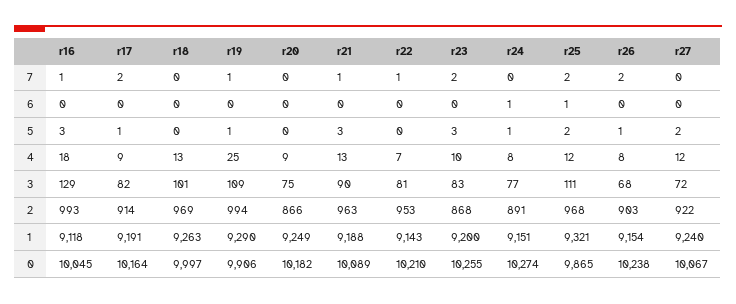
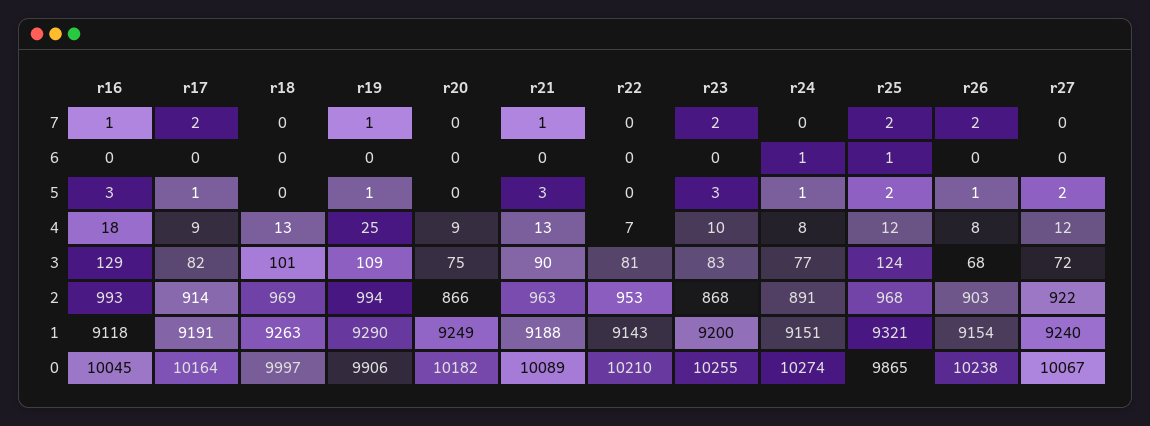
  {
    "r16": {
      "7": 1,
      "6": 0,
      "5": 3,
      "4": 18,
      "3": 129,
      "2": 993,
      "1": 9118,
      "0": 10045
    },
    "r17": {
      "7": 2,
      "6": 0,
      "5": 1,
      "4": 9,
      "3": 82,
      "2": 914,
      "1": 9191,
      "0": 10164
    },
    "r18": {
      "7": 0,
      "6": 0,
      "5": 0,
      "4": 13,
      "3": 101,
      "2": 969,
      "1": 9263,
      "0": 9997
    },
    "r19": {
      "7": 1,
      "6": 0,
      "5": 1,
      "4": 25,
      "3": 109,
      "2": 994,
      "1": 9290,
      "0": 9906
    },
    "r20": {
      "7": 0,
      "6": 0,
      "5": 0,
      "4": 9,
      "3": 75,
      "2": 866,
      "1": 9249,
      "0": 10182
    },
    "r21": {
      "7": 1,
      "6": 0,
      "5": 3,
      "4": 13,
      "3": 90,
      "2": 963,
      "1": 9188,
      "0": 10089
    },
    "r22": {
-     "7": 1,
+     "7": 0,
      "6": 0,
      "5": 0,
      "4": 7,
      "3": 81,
      "2": 953,
      "1": 9143,
      "0": 10210
    },
    "r23": {
      "7": 2,
      "6": 0,
      "5": 3,
      "4": 10,
      "3": 83,
      "2": 868,
      "1": 9200,
      "0": 10255
    },
    "r24": {
      "7": 0,
      "6": 1,
      "5": 1,
      "4": 8,
      "3": 77,
      "2": 891,
      "1": 9151,
      "0": 10274
    },
    "r25": {
      "7": 2,
      "6": 1,
      "5": 2,
      "4": 12,
-     "3": 111,
+     "3": 124,
      "2": 968,
      "1": 9321,
      "0": 9865
    },
    "r26": {
      "7": 2,
      "6": 0,
      "5": 1,
      "4": 8,
      "3": 68,
      "2": 903,
      "1": 9154,
      "0": 10238
    },
    "r27": {
      "7": 0,
      "6": 0,
      "5": 2,
      "4": 12,
      "3": 72,
      "2": 922,
      "1": 9240,
      "0": 10067
    }
  }

